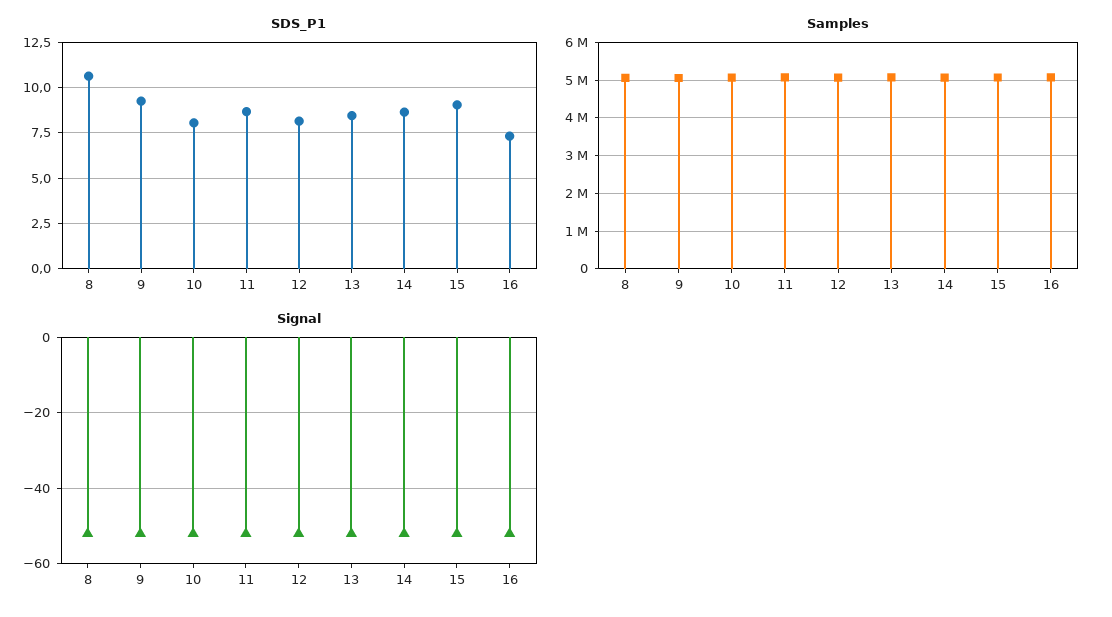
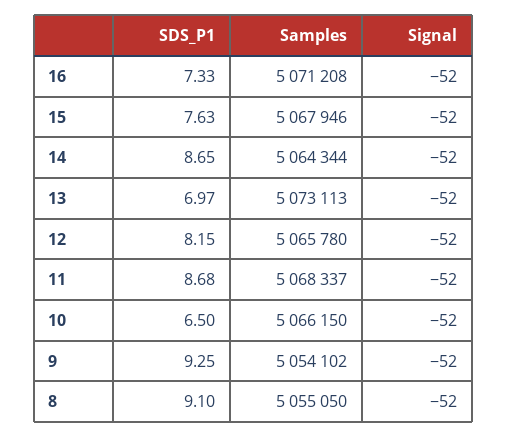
  {
    "SDS_P1": {
-     "8": 10.5,
+     "8": 9.1,
      "9": 9.25,
-     "10": 8,
+     "10": 6.5,
      "11": 8.68,
      "12": 8.15,
-     "13": 8.5,
+     "13": 6.97,
      "14": 8.65,
-     "15": 9,
+     "15": 7.63,
      "16": 7.33
    },
    "Samples": {
      "8": 5055050,
      "9": 5054102,
      "10": 5066150,
      "11": 5068337,
      "12": 5065780,
      "13": 5073113,
      "14": 5064344,
      "15": 5067946,
      "16": 5071208
    },
    "Signal": {
      "8": -52,
      "9": -52,
      "10": -52,
      "11": -52,
      "12": -52,
      "13": -52,
      "14": -52,
      "15": -52,
      "16": -52
    }
  }

